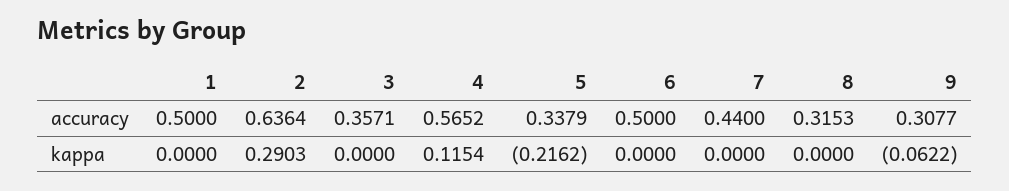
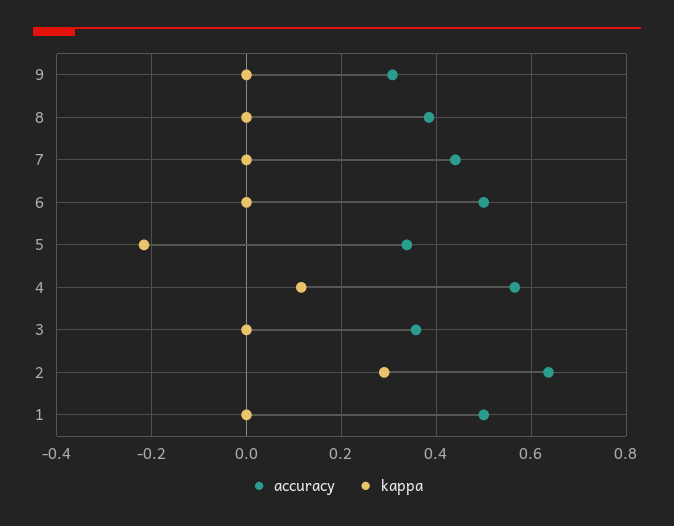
  {
    "accuracy": {
      "1": 0.5,
      "2": 0.6364,
      "3": 0.3571,
      "4": 0.5652,
      "5": 0.3379,
      "6": 0.5,
      "7": 0.44,
-     "8": 0.3153,
+     "8": 0.38,
      "9": 0.3077
    },
    "kappa": {
      "1": 0,
      "2": 0.2903,
      "3": 0,
      "4": 0.1154,
      "5": -0.2162,
      "6": 0,
      "7": 0,
      "8": 0,
-     "9": -0.0622
+     "9": 0
    }
  }

